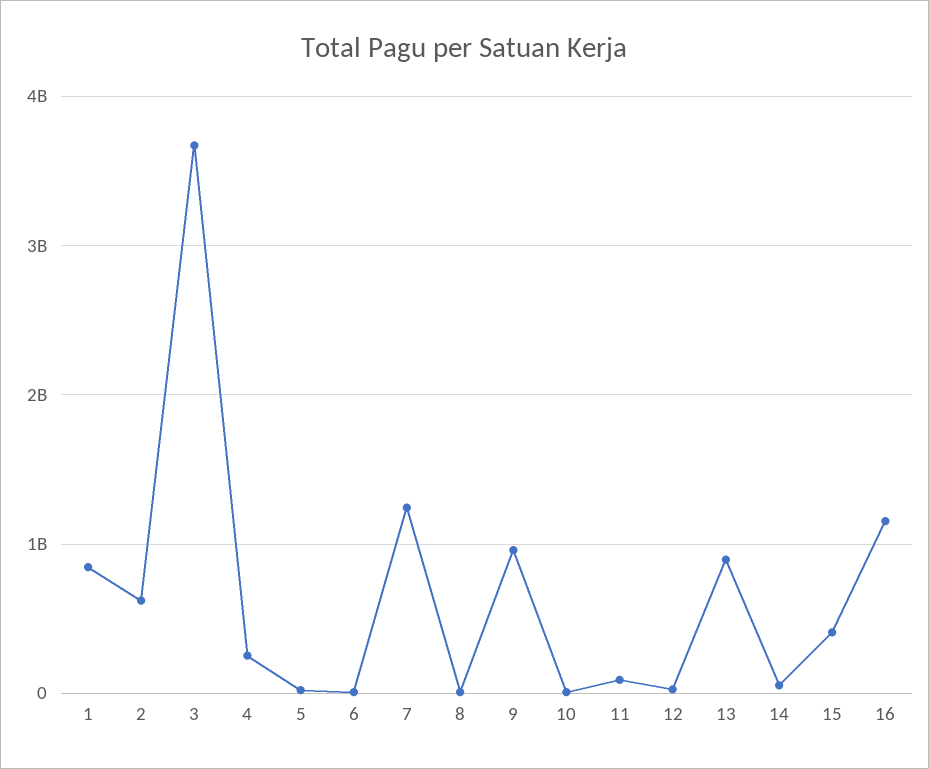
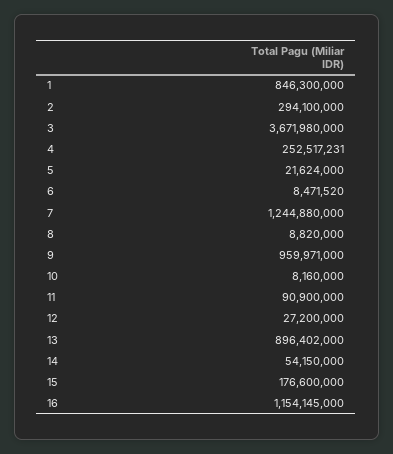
  {
    "1": 846300000,
-   "2": 600000000,
+   "2": 294100000,
    "3": 3671980000,
    "4": 252517231,
    "5": 21624000,
    "6": 8471520,
    "7": 1244880000,
    "8": 8820000,
    "9": 959971000,
    "10": 8160000,
    "11": 90900000,
    "12": 27200000,
    "13": 896402000,
    "14": 54150000,
-   "15": 400000000,
+   "15": 176600000,
    "16": 1154145000
  }

